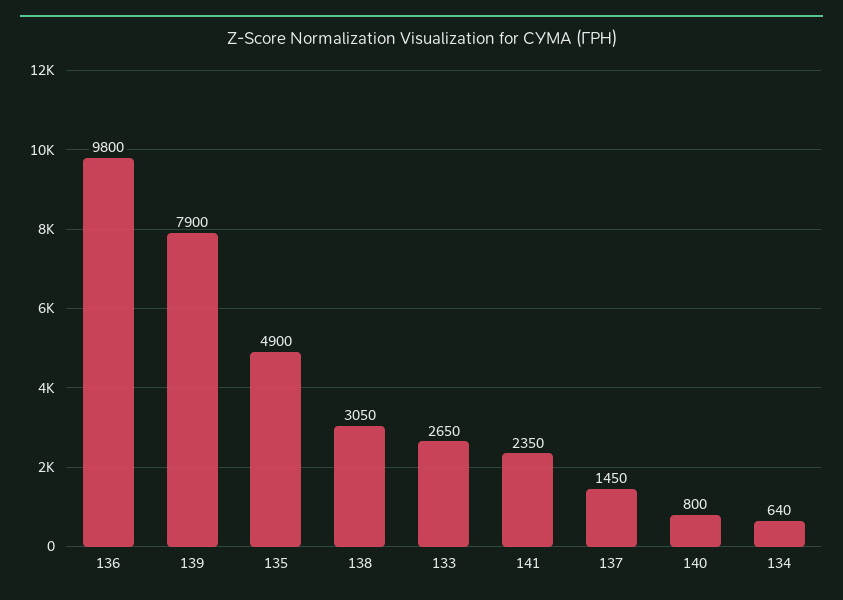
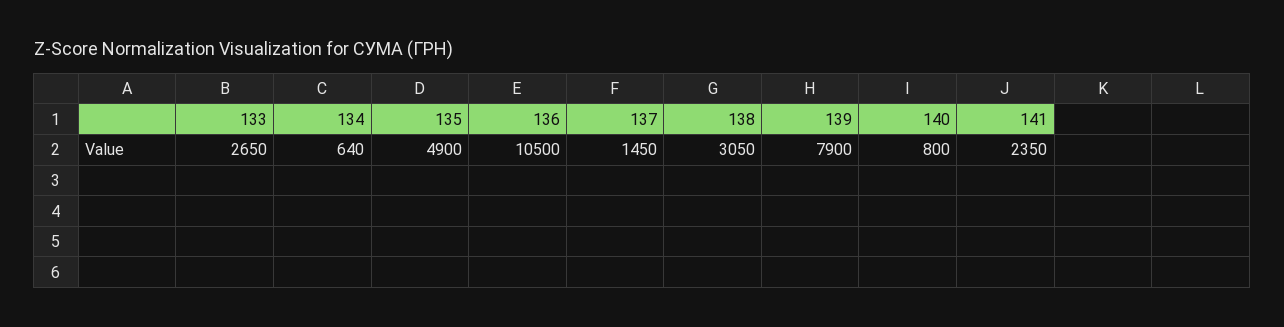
  {
-   "136": 9800,
+   "136": 10500,
    "139": 7900,
    "135": 4900,
    "138": 3050,
    "133": 2650,
    "141": 2350,
    "137": 1450,
    "140": 800,
    "134": 640
  }

